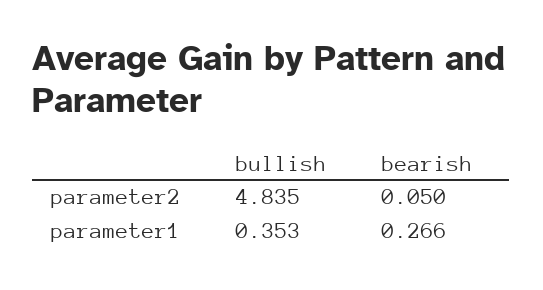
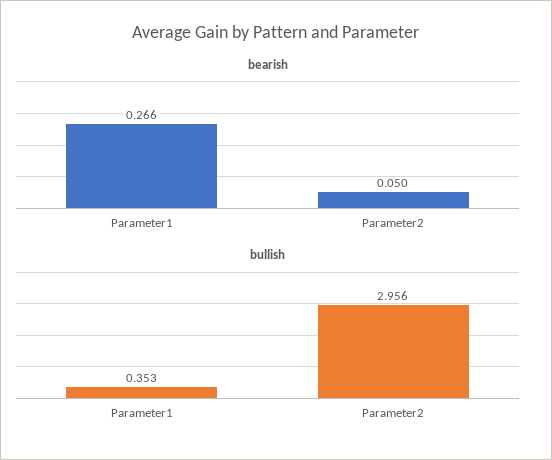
  {
    "bullish": {
-     "parameter2": 4.835,
+     "parameter2": 2.956,
      "parameter1": 0.353
    },
    "bearish": {
      "parameter2": 0.05,
      "parameter1": 0.266
    }
  }

